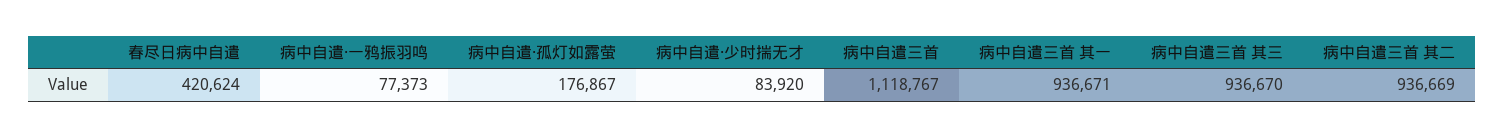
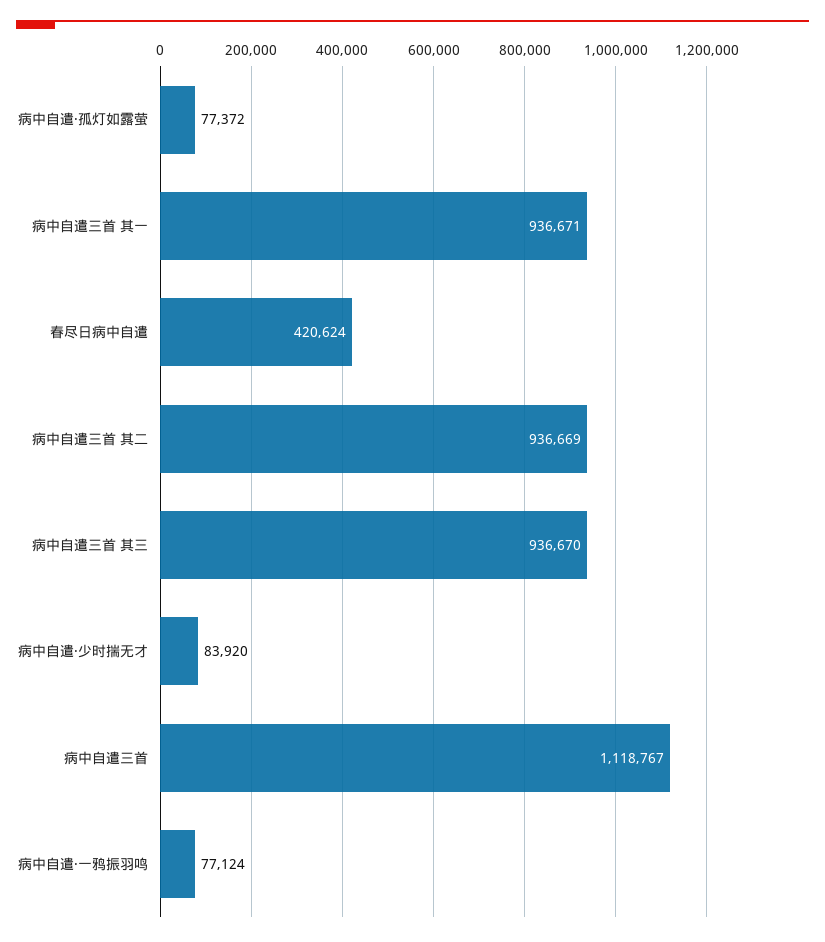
  {
    "春尽日病中自遣": 420624,
-   "病中自遣·一鸦振羽鸣": 77373,
+   "病中自遣·一鸦振羽鸣": 77124,
-   "病中自遣·孤灯如露萤": 176867,
+   "病中自遣·孤灯如露萤": 77372,
    "病中自遣·少时揣无才": 83920,
    "病中自遣三首": 1118767,
    "病中自遣三首 其一": 936671,
    "病中自遣三首 其三": 936670,
    "病中自遣三首 其二": 936669
  }

